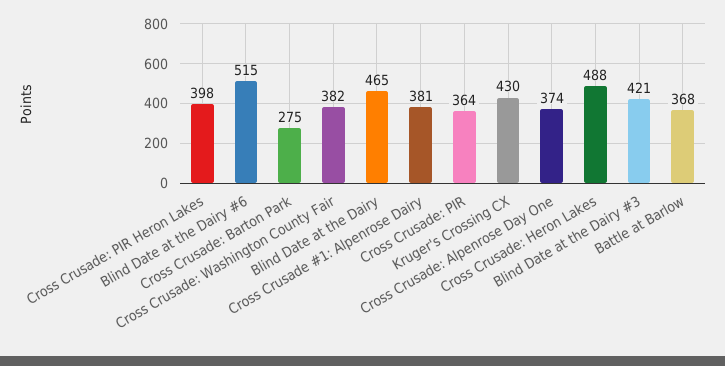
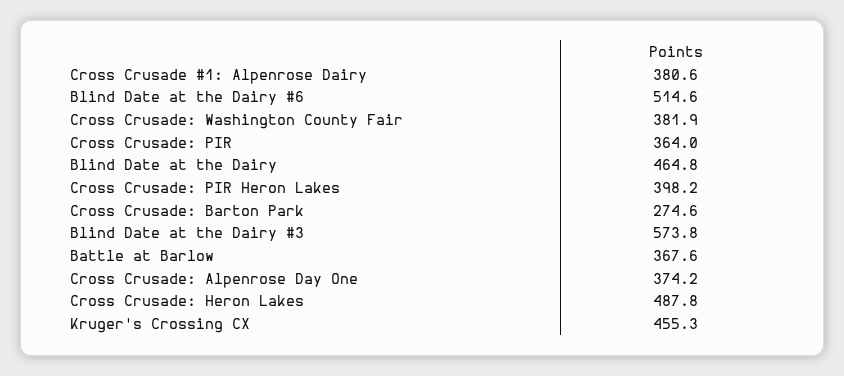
  {
    "Cross Crusade: PIR Heron Lakes": 398.2,
    "Blind Date at the Dairy #6": 514.6,
    "Cross Crusade: Barton Park": 274.6,
    "Cross Crusade: Washington County Fair": 381.9,
    "Blind Date at the Dairy": 464.8,
    "Cross Crusade #1: Alpenrose Dairy": 380.6,
    "Cross Crusade: PIR": 364,
-   "Kruger's Crossing CX": 430,
+   "Kruger's Crossing CX": 455.3,
    "Cross Crusade: Alpenrose Day One": 374.2,
    "Cross Crusade: Heron Lakes": 487.8,
-   "Blind Date at the Dairy #3": 421,
+   "Blind Date at the Dairy #3": 573.8,
    "Battle at Barlow": 367.6
  }

